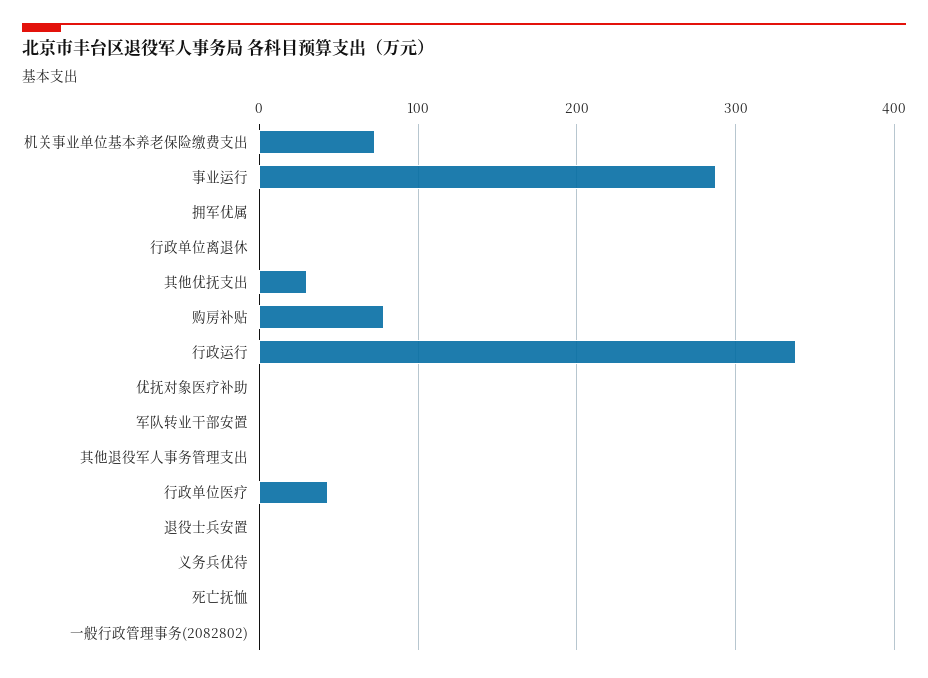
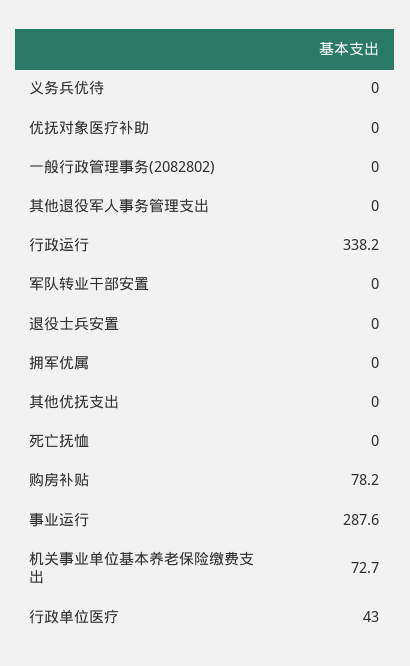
  {
    "机关事业单位基本养老保险缴费支出": 72.7,
    "事业运行": 287.6,
    "拥军优属": 0,
-   "行政单位离退休": 0,
-   "其他优抚支出": 30,
+   "其他优抚支出": 0,
    "购房补贴": 78.2,
    "行政运行": 338.2,
    "优抚对象医疗补助": 0,
    "军队转业干部安置": 0,
    "其他退役军人事务管理支出": 0,
    "行政单位医疗": 43,
    "退役士兵安置": 0,
    "义务兵优待": 0,
    "死亡抚恤": 0,
    "一般行政管理事务(2082802)": 0
  }

